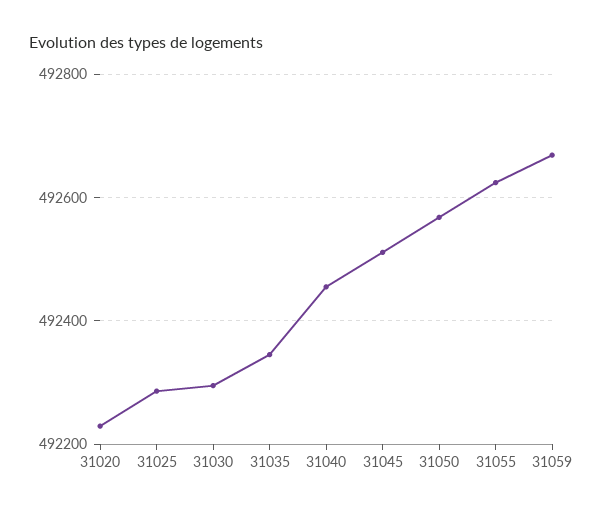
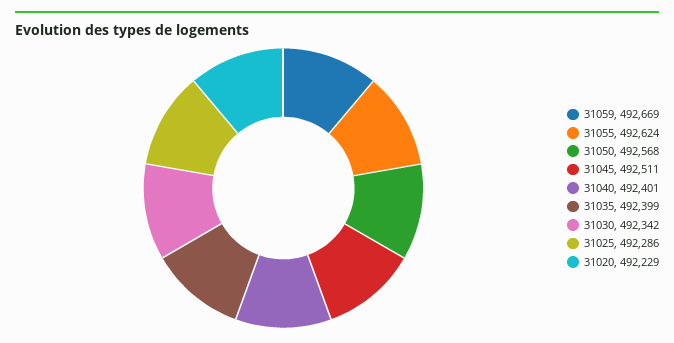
  {
    "31020": 492229,
    "31025": 492286,
-   "31030": 492300,
+   "31030": 492342,
-   "31035": 492340,
+   "31035": 492399,
-   "31040": 492460,
+   "31040": 492401,
    "31045": 492511,
    "31050": 492568,
    "31055": 492624,
    "31059": 492669
  }

